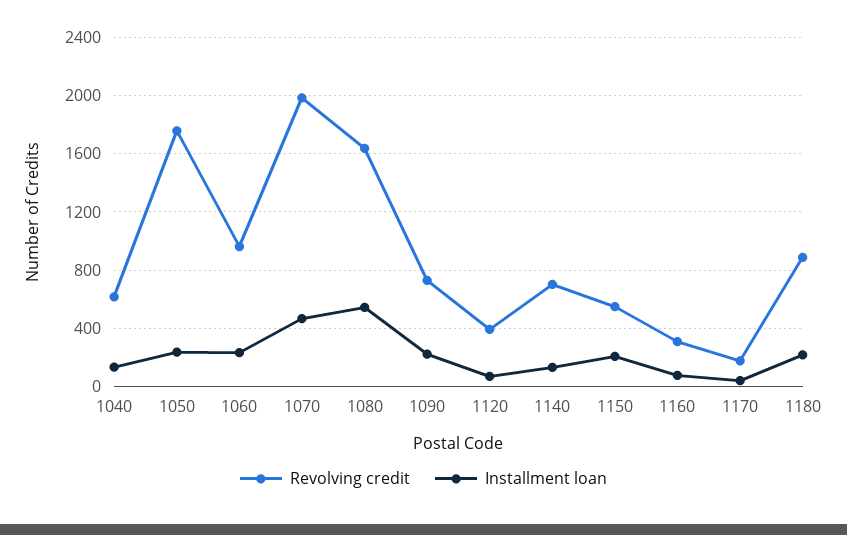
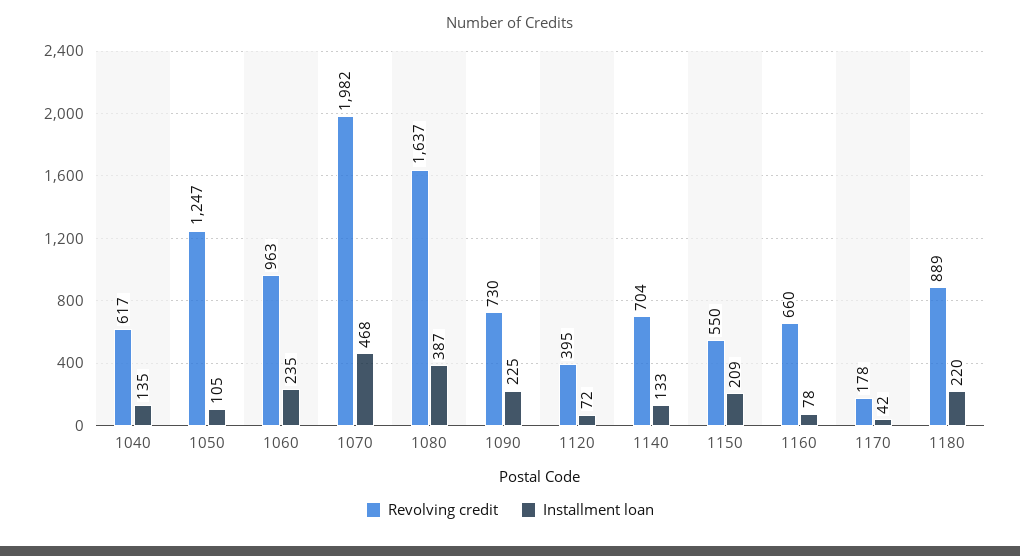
  {
    "Revolving credit": {
      "1040": 617,
-     "1050": 1750,
+     "1050": 1247,
      "1060": 963,
      "1070": 1982,
      "1080": 1637,
      "1090": 730,
      "1120": 395,
      "1140": 704,
      "1150": 550,
-     "1160": 300,
+     "1160": 660,
      "1170": 178,
      "1180": 889
    },
    "Installment loan": {
      "1040": 135,
-     "1050": 250,
+     "1050": 105,
      "1060": 235,
      "1070": 468,
-     "1080": 550,
+     "1080": 387,
      "1090": 225,
      "1120": 72,
      "1140": 133,
      "1150": 209,
      "1160": 78,
      "1170": 42,
      "1180": 220
    }
  }

